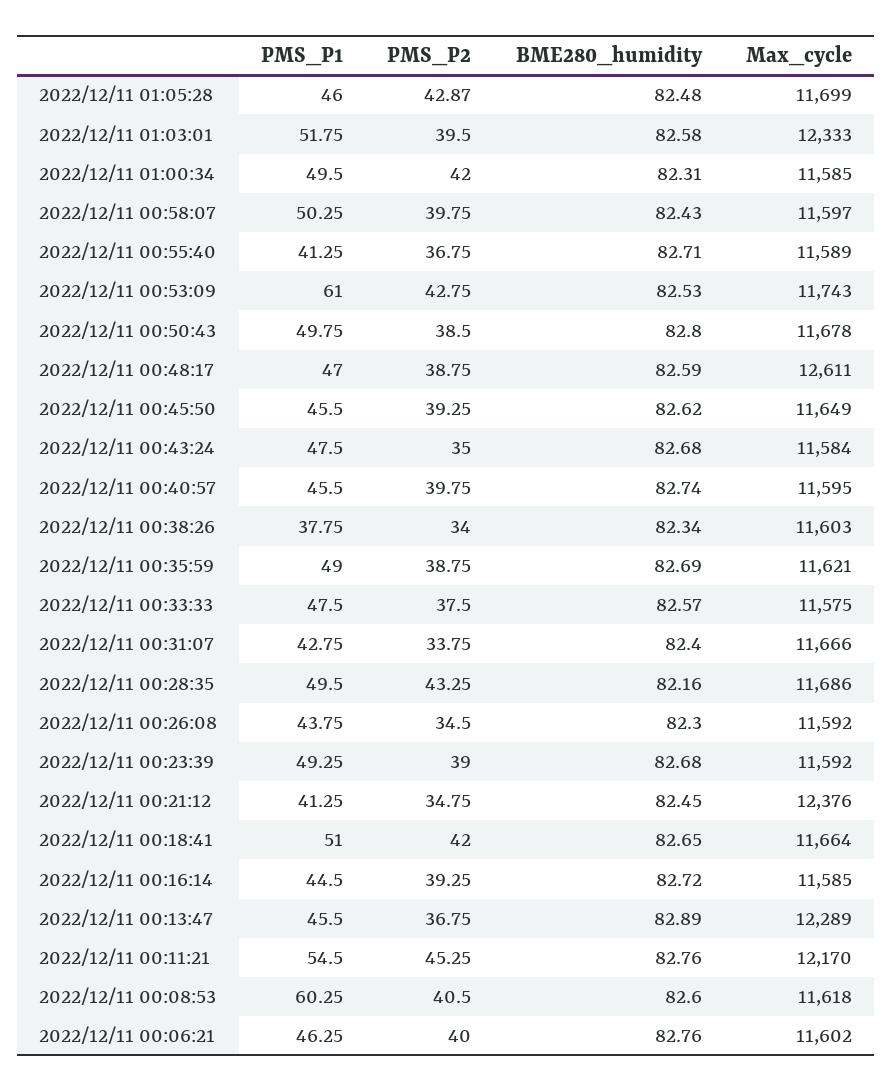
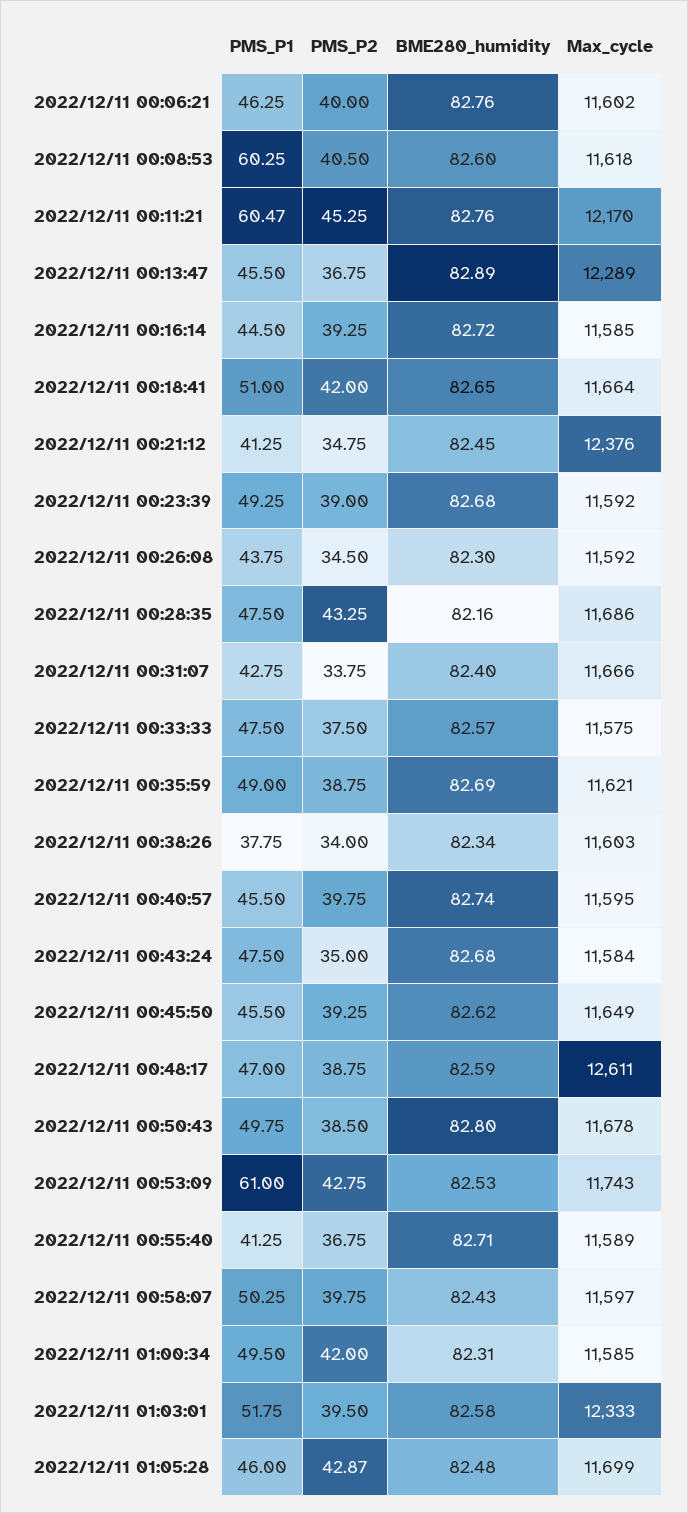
  {
    "PMS_P1": {
      "2022/12/11 01:05:28": 46,
      "2022/12/11 01:03:01": 51.75,
      "2022/12/11 01:00:34": 49.5,
      "2022/12/11 00:58:07": 50.25,
      "2022/12/11 00:55:40": 41.25,
      "2022/12/11 00:53:09": 61,
      "2022/12/11 00:50:43": 49.75,
      "2022/12/11 00:48:17": 47,
      "2022/12/11 00:45:50": 45.5,
      "2022/12/11 00:43:24": 47.5,
      "2022/12/11 00:40:57": 45.5,
      "2022/12/11 00:38:26": 37.75,
      "2022/12/11 00:35:59": 49,
      "2022/12/11 00:33:33": 47.5,
      "2022/12/11 00:31:07": 42.75,
-     "2022/12/11 00:28:35": 49.5,
+     "2022/12/11 00:28:35": 47.5,
      "2022/12/11 00:26:08": 43.75,
      "2022/12/11 00:23:39": 49.25,
      "2022/12/11 00:21:12": 41.25,
      "2022/12/11 00:18:41": 51,
      "2022/12/11 00:16:14": 44.5,
      "2022/12/11 00:13:47": 45.5,
-     "2022/12/11 00:11:21": 54.5,
+     "2022/12/11 00:11:21": 60.47,
      "2022/12/11 00:08:53": 60.25,
      "2022/12/11 00:06:21": 46.25
    },
    "PMS_P2": {
      "2022/12/11 01:05:28": 42.87,
      "2022/12/11 01:03:01": 39.5,
      "2022/12/11 01:00:34": 42,
      "2022/12/11 00:58:07": 39.75,
      "2022/12/11 00:55:40": 36.75,
      "2022/12/11 00:53:09": 42.75,
      "2022/12/11 00:50:43": 38.5,
      "2022/12/11 00:48:17": 38.75,
      "2022/12/11 00:45:50": 39.25,
      "2022/12/11 00:43:24": 35,
      "2022/12/11 00:40:57": 39.75,
      "2022/12/11 00:38:26": 34,
      "2022/12/11 00:35:59": 38.75,
      "2022/12/11 00:33:33": 37.5,
      "2022/12/11 00:31:07": 33.75,
      "2022/12/11 00:28:35": 43.25,
      "2022/12/11 00:26:08": 34.5,
      "2022/12/11 00:23:39": 39,
      "2022/12/11 00:21:12": 34.75,
      "2022/12/11 00:18:41": 42,
      "2022/12/11 00:16:14": 39.25,
      "2022/12/11 00:13:47": 36.75,
      "2022/12/11 00:11:21": 45.25,
      "2022/12/11 00:08:53": 40.5,
      "2022/12/11 00:06:21": 40
    },
    "BME280_humidity": {
      "2022/12/11 01:05:28": 82.48,
      "2022/12/11 01:03:01": 82.58,
      "2022/12/11 01:00:34": 82.31,
      "2022/12/11 00:58:07": 82.43,
      "2022/12/11 00:55:40": 82.71,
      "2022/12/11 00:53:09": 82.53,
      "2022/12/11 00:50:43": 82.8,
      "2022/12/11 00:48:17": 82.59,
      "2022/12/11 00:45:50": 82.62,
      "2022/12/11 00:43:24": 82.68,
      "2022/12/11 00:40:57": 82.74,
      "2022/12/11 00:38:26": 82.34,
      "2022/12/11 00:35:59": 82.69,
      "2022/12/11 00:33:33": 82.57,
      "2022/12/11 00:31:07": 82.4,
      "2022/12/11 00:28:35": 82.16,
      "2022/12/11 00:26:08": 82.3,
      "2022/12/11 00:23:39": 82.68,
      "2022/12/11 00:21:12": 82.45,
      "2022/12/11 00:18:41": 82.65,
      "2022/12/11 00:16:14": 82.72,
      "2022/12/11 00:13:47": 82.89,
      "2022/12/11 00:11:21": 82.76,
      "2022/12/11 00:08:53": 82.6,
      "2022/12/11 00:06:21": 82.76
    },
    "Max_cycle": {
      "2022/12/11 01:05:28": 11699,
      "2022/12/11 01:03:01": 12333,
      "2022/12/11 01:00:34": 11585,
      "2022/12/11 00:58:07": 11597,
      "2022/12/11 00:55:40": 11589,
      "2022/12/11 00:53:09": 11743,
      "2022/12/11 00:50:43": 11678,
      "2022/12/11 00:48:17": 12611,
      "2022/12/11 00:45:50": 11649,
      "2022/12/11 00:43:24": 11584,
      "2022/12/11 00:40:57": 11595,
      "2022/12/11 00:38:26": 11603,
      "2022/12/11 00:35:59": 11621,
      "2022/12/11 00:33:33": 11575,
      "2022/12/11 00:31:07": 11666,
      "2022/12/11 00:28:35": 11686,
      "2022/12/11 00:26:08": 11592,
      "2022/12/11 00:23:39": 11592,
      "2022/12/11 00:21:12": 12376,
      "2022/12/11 00:18:41": 11664,
      "2022/12/11 00:16:14": 11585,
      "2022/12/11 00:13:47": 12289,
      "2022/12/11 00:11:21": 12170,
      "2022/12/11 00:08:53": 11618,
      "2022/12/11 00:06:21": 11602
    }
  }

